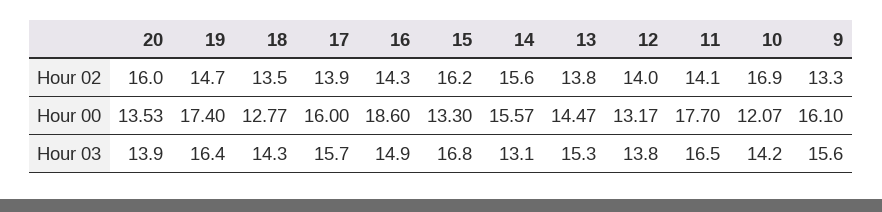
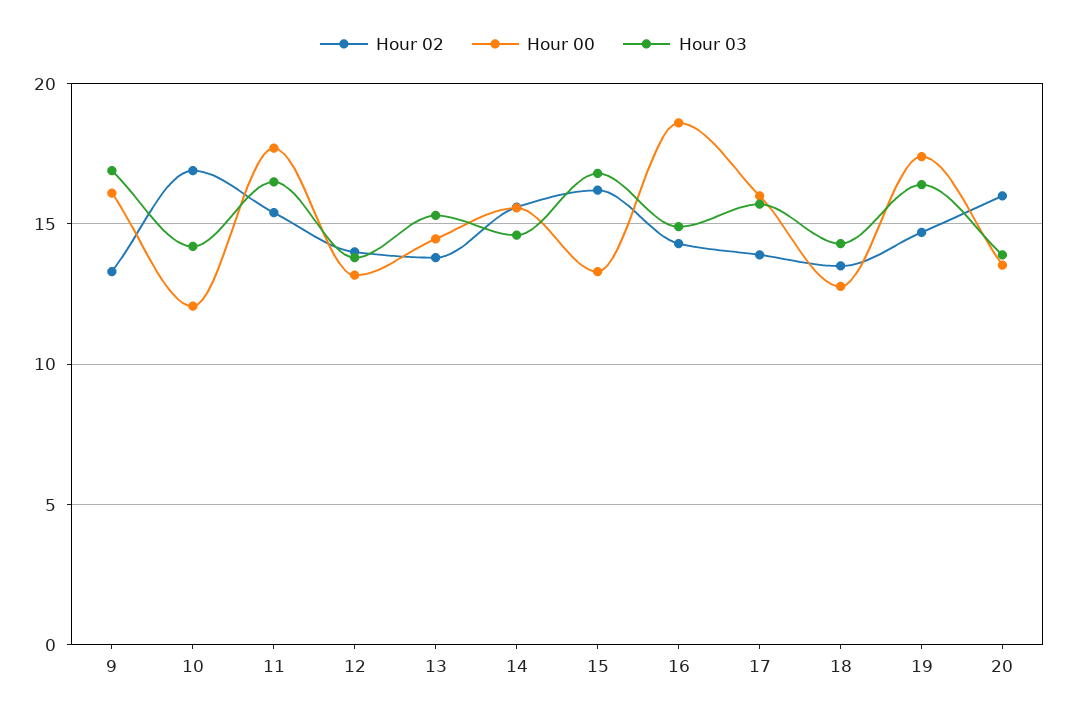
  {
    "Hour 02": {
      "20": 16,
      "19": 14.7,
      "18": 13.5,
      "17": 13.9,
      "16": 14.3,
      "15": 16.2,
      "14": 15.6,
      "13": 13.8,
      "12": 14,
-     "11": 14.1,
+     "11": 15.5,
      "10": 16.9,
      "9": 13.3
    },
    "Hour 00": {
      "20": 13.53,
      "19": 17.4,
      "18": 12.77,
      "17": 16,
      "16": 18.6,
      "15": 13.3,
      "14": 15.57,
      "13": 14.47,
      "12": 13.17,
      "11": 17.7,
      "10": 12.07,
      "9": 16.1
    },
    "Hour 03": {
      "20": 13.9,
      "19": 16.4,
      "18": 14.3,
      "17": 15.7,
      "16": 14.9,
      "15": 16.8,
-     "14": 13.1,
+     "14": 14.5,
      "13": 15.3,
      "12": 13.8,
      "11": 16.5,
      "10": 14.2,
-     "9": 15.6
+     "9": 17
    }
  }

